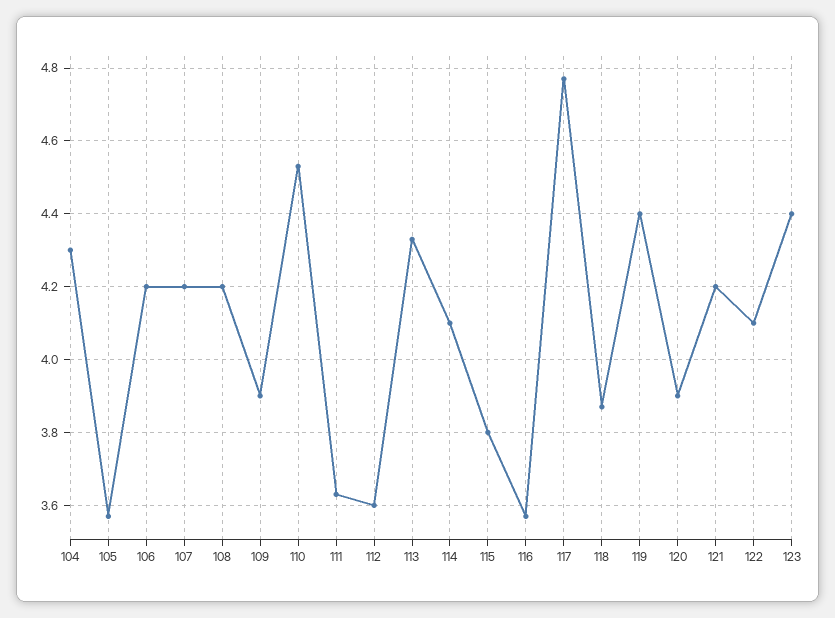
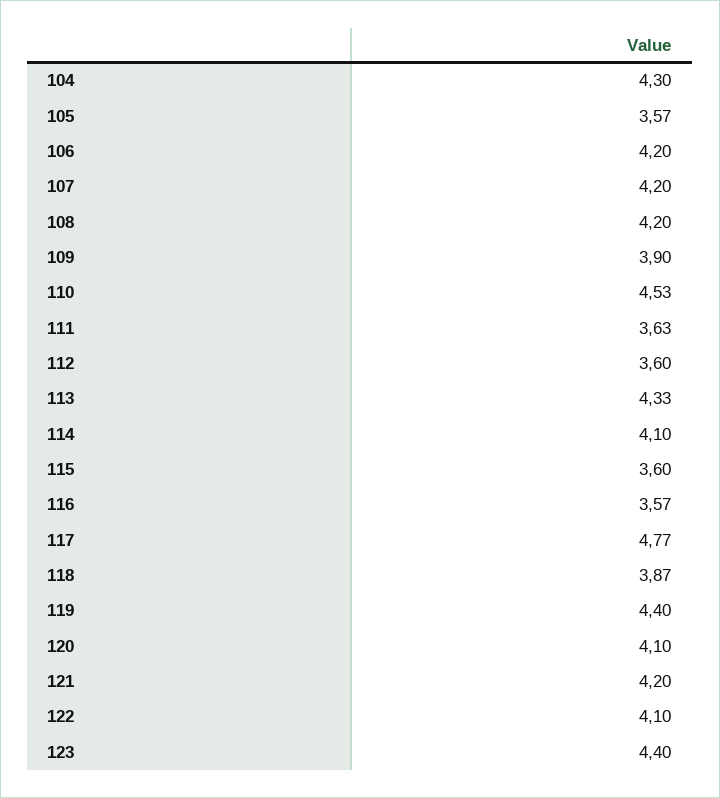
  {
    "104": 4.3,
    "105": 3.57,
    "106": 4.2,
    "107": 4.2,
    "108": 4.2,
    "109": 3.9,
    "110": 4.53,
    "111": 3.63,
    "112": 3.6,
    "113": 4.33,
    "114": 4.1,
-   "115": 3.8,
+   "115": 3.6,
    "116": 3.57,
    "117": 4.77,
    "118": 3.87,
    "119": 4.4,
-   "120": 3.9,
+   "120": 4.1,
    "121": 4.2,
    "122": 4.1,
    "123": 4.4
  }

